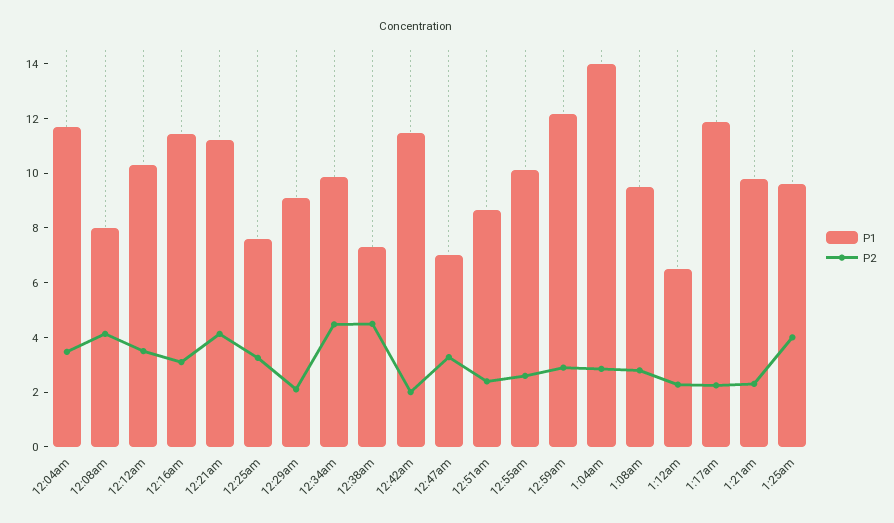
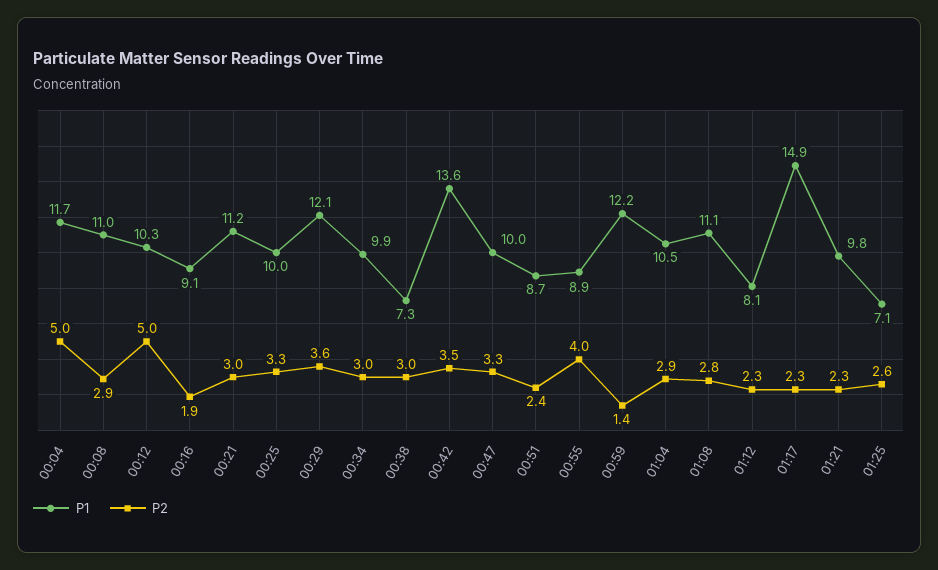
  {
    "P1": {
      "12:04am": 11.7,
-     "12:08am": 8,
+     "12:08am": 11,
      "12:12am": 10.3,
-     "12:16am": 11.5,
+     "12:16am": 9.1,
      "12:21am": 11.2,
-     "12:25am": 7.5,
+     "12:25am": 10,
-     "12:29am": 9,
+     "12:29am": 12.1,
      "12:34am": 9.9,
      "12:38am": 7.3,
-     "12:42am": 11.5,
+     "12:42am": 13.6,
-     "12:47am": 7,
+     "12:47am": 10,
      "12:51am": 8.7,
-     "12:55am": 10,
+     "12:55am": 8.9,
      "12:59am": 12.2,
-     "1:04am": 14,
+     "1:04am": 10.5,
-     "1:08am": 9.5,
+     "1:08am": 11.1,
-     "1:12am": 6.5,
+     "1:12am": 8.1,
-     "1:17am": 12,
+     "1:17am": 14.9,
      "1:21am": 9.8,
-     "1:25am": 9.5
+     "1:25am": 7.1
    },
    "P2": {
-     "12:04am": 3.5,
+     "12:04am": 5,
-     "12:08am": 4,
+     "12:08am": 2.9,
-     "12:12am": 3.5,
+     "12:12am": 5,
-     "12:16am": 3,
+     "12:16am": 1.9,
-     "12:21am": 4,
+     "12:21am": 3,
      "12:25am": 3.3,
-     "12:29am": 2,
+     "12:29am": 3.6,
-     "12:34am": 4.5,
+     "12:34am": 3,
-     "12:38am": 4.5,
+     "12:38am": 3,
-     "12:42am": 2,
+     "12:42am": 3.5,
      "12:47am": 3.3,
      "12:51am": 2.4,
-     "12:55am": 2.5,
+     "12:55am": 4,
-     "12:59am": 3,
+     "12:59am": 1.4,
      "1:04am": 2.9,
      "1:08am": 2.8,
      "1:12am": 2.3,
      "1:17am": 2.3,
      "1:21am": 2.3,
-     "1:25am": 4
+     "1:25am": 2.6
    }
  }

